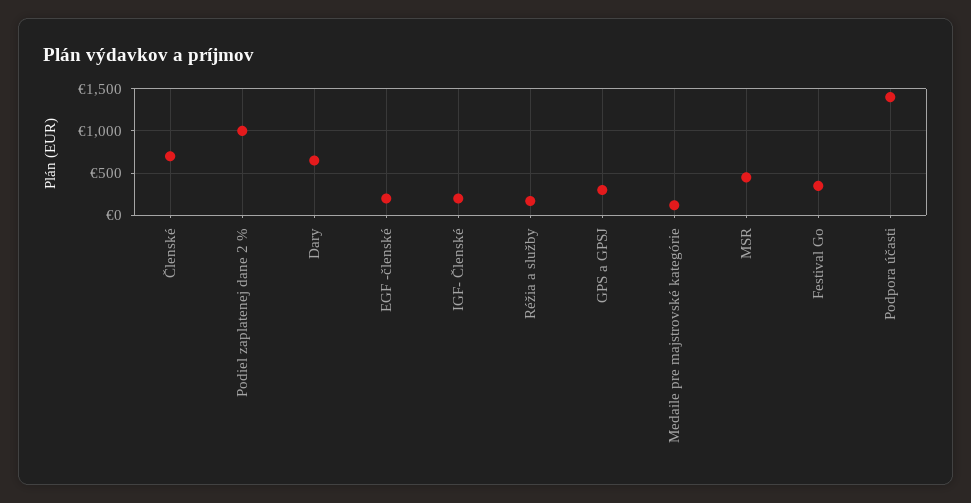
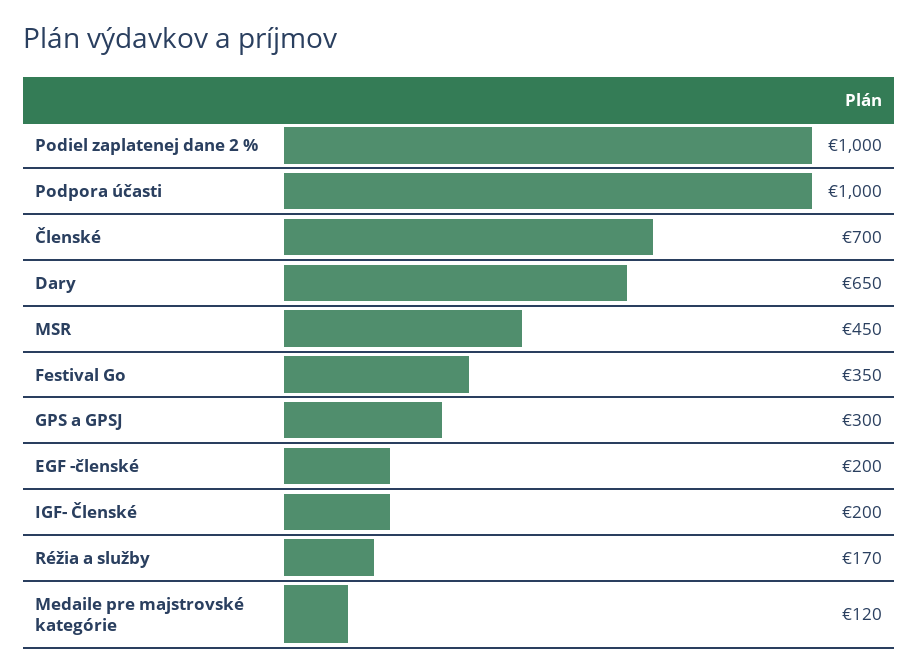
  {
    "Členské": 700,
    "Podiel zaplatenej dane 2 %": 1000,
    "Dary": 650,
    "EGF -členské": 200,
    "IGF- Členské": 200,
    "Réžia a služby": 170,
    "GPS a GPSJ": 300,
    "Medaile pre majstrovské kategórie": 120,
    "MSR": 450,
    "Festival Go": 350,
-   "Podpora účasti": 1400
+   "Podpora účasti": 1000
  }

